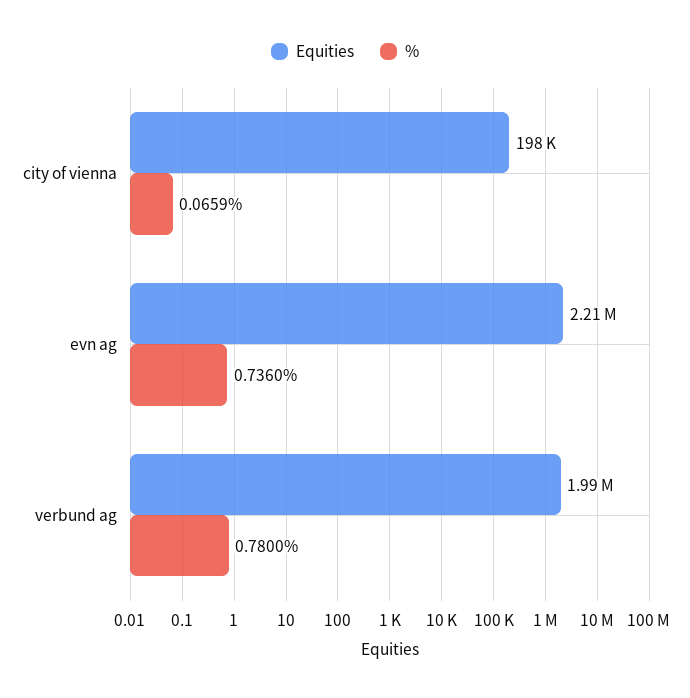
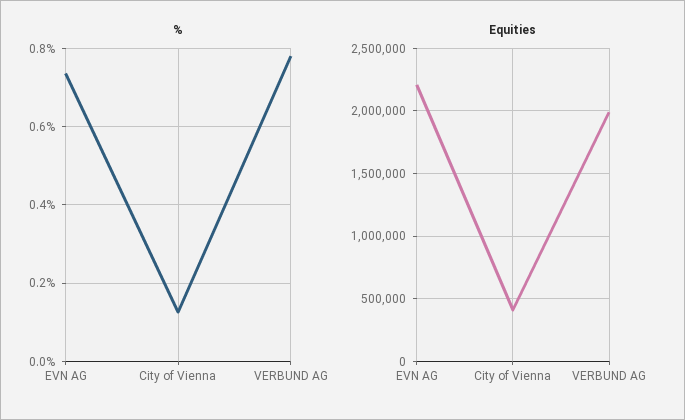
  {
    "Equities": {
-     "city of vienna": 198000,
+     "city of vienna": 400000,
      "evn ag": 2210000,
      "verbund ag": 1990000
    },
    "%": {
-     "city of vienna": 0.0659,
+     "city of vienna": 0.12,
      "evn ag": 0.736,
      "verbund ag": 0.78
    }
  }

